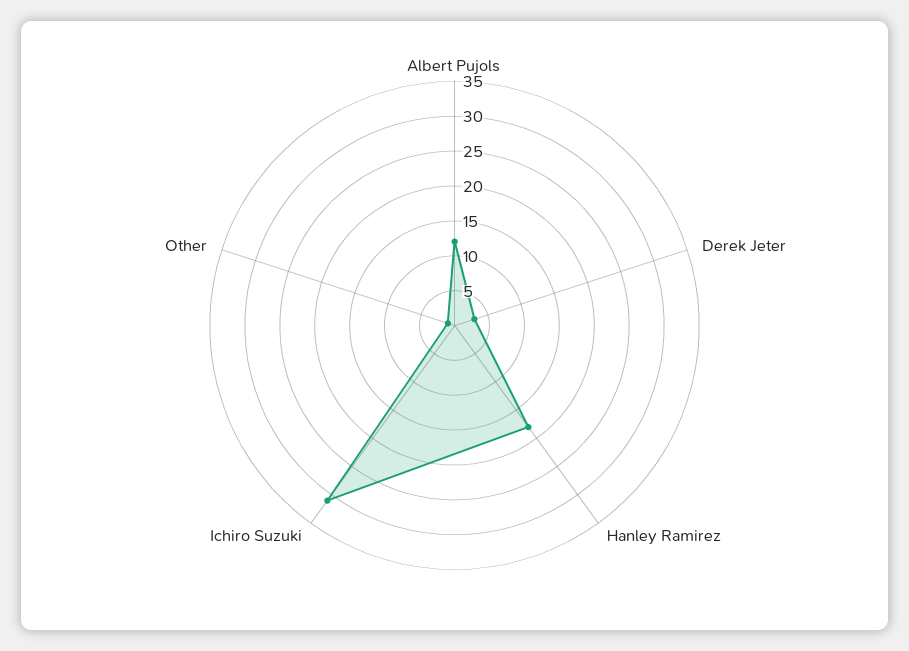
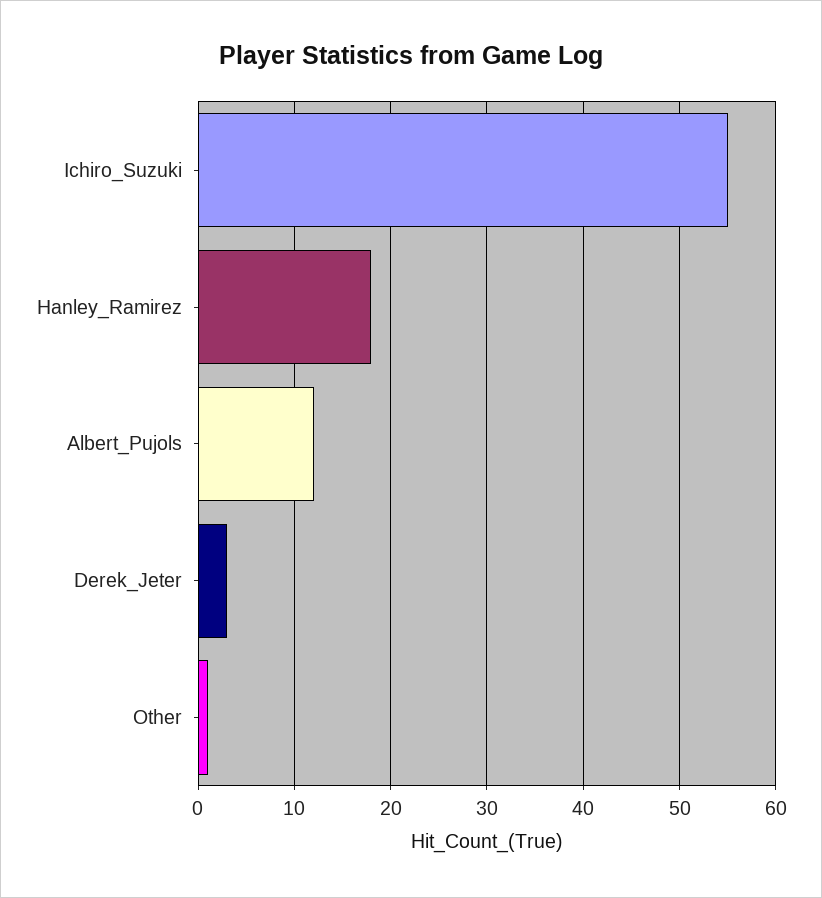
  {
    "Albert Pujols": 12,
    "Derek Jeter": 3,
    "Hanley Ramirez": 18,
-   "Ichiro Suzuki": 30,
+   "Ichiro Suzuki": 55,
    "Other": 1
  }

